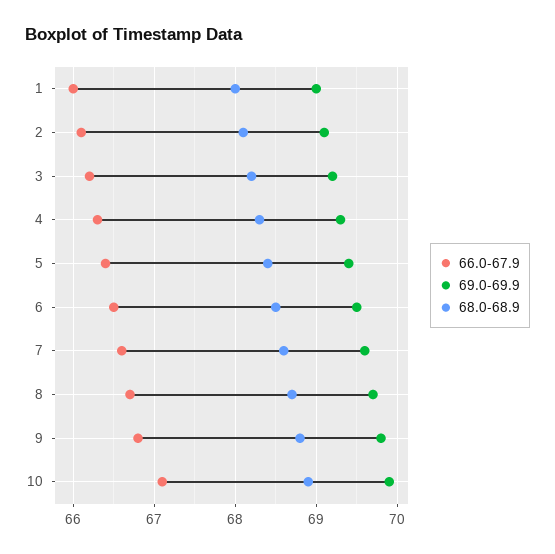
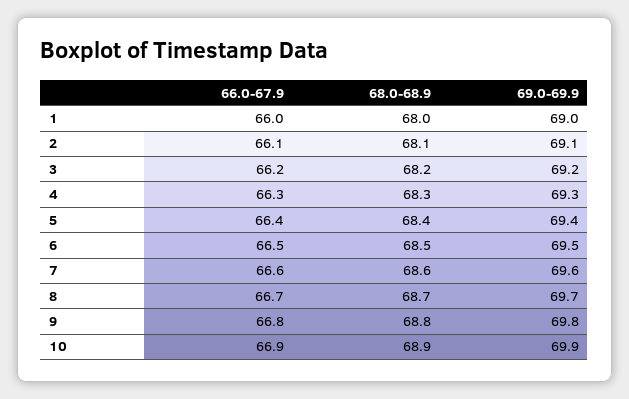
  {
    "66.0-67.9": {
      "1": 66,
      "2": 66.1,
      "3": 66.2,
      "4": 66.3,
      "5": 66.4,
      "6": 66.5,
      "7": 66.6,
      "8": 66.7,
      "9": 66.8,
-     "10": 67.1
+     "10": 66.9
    },
    "69.0-69.9": {
      "1": 69,
      "2": 69.1,
      "3": 69.2,
      "4": 69.3,
      "5": 69.4,
      "6": 69.5,
      "7": 69.6,
      "8": 69.7,
      "9": 69.8,
      "10": 69.9
    },
    "68.0-68.9": {
      "1": 68,
      "2": 68.1,
      "3": 68.2,
      "4": 68.3,
      "5": 68.4,
      "6": 68.5,
      "7": 68.6,
      "8": 68.7,
      "9": 68.8,
      "10": 68.9
    }
  }

